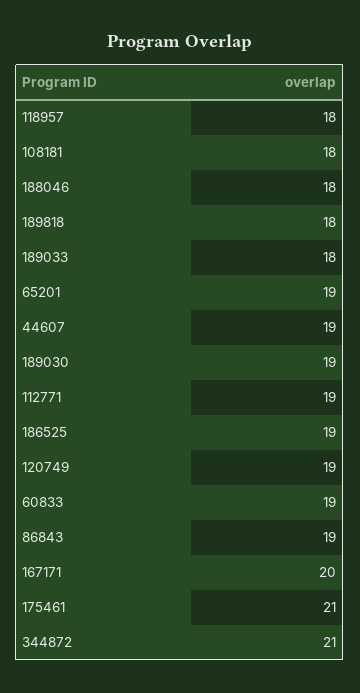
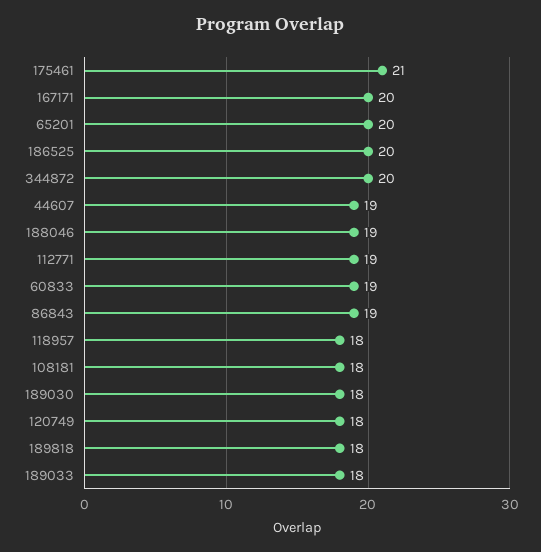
  {
    "118957": 18,
    "108181": 18,
-   "188046": 18,
+   "188046": 19,
    "189818": 18,
    "189033": 18,
-   "65201": 19,
+   "65201": 20,
    "44607": 19,
-   "189030": 19,
+   "189030": 18,
    "112771": 19,
-   "186525": 19,
+   "186525": 20,
-   "120749": 19,
+   "120749": 18,
    "60833": 19,
    "86843": 19,
    "167171": 20,
    "175461": 21,
-   "344872": 21
+   "344872": 20
  }

